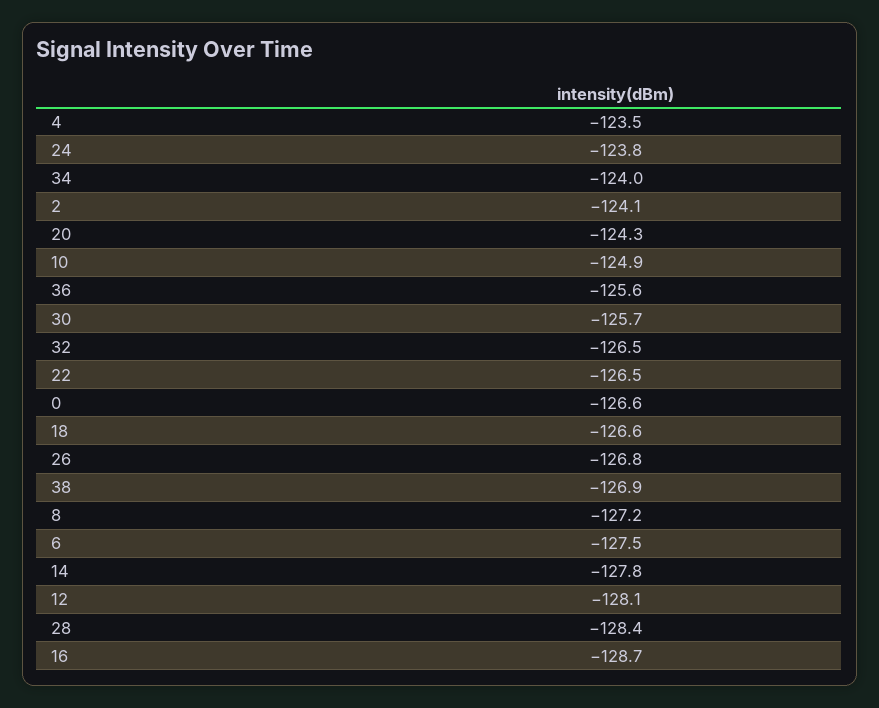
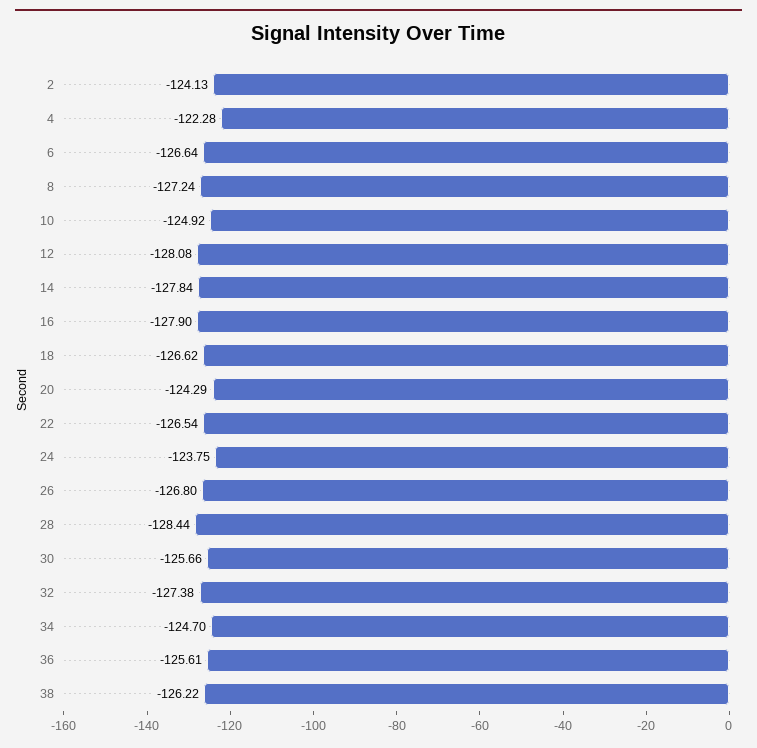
  {
-   "4": -123.5,
+   "4": -122.28,
    "24": -123.75,
-   "34": -124,
+   "34": -124.7,
    "2": -124.13,
    "20": -124.29,
    "10": -124.92,
    "36": -125.61,
    "30": -125.66,
-   "32": -126.5,
+   "32": -127.38,
    "22": -126.54,
-   "0": -126.6,
    "18": -126.62,
    "26": -126.8,
-   "38": -126.9,
+   "38": -126.22,
    "8": -127.24,
-   "6": -127.5,
+   "6": -126.64,
    "14": -127.84,
    "12": -128.08,
    "28": -128.44,
-   "16": -128.7
+   "16": -127.9
  }

